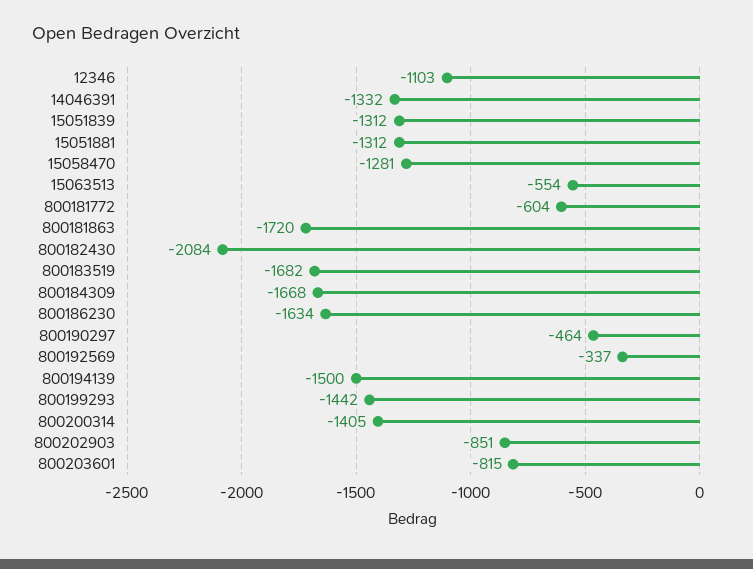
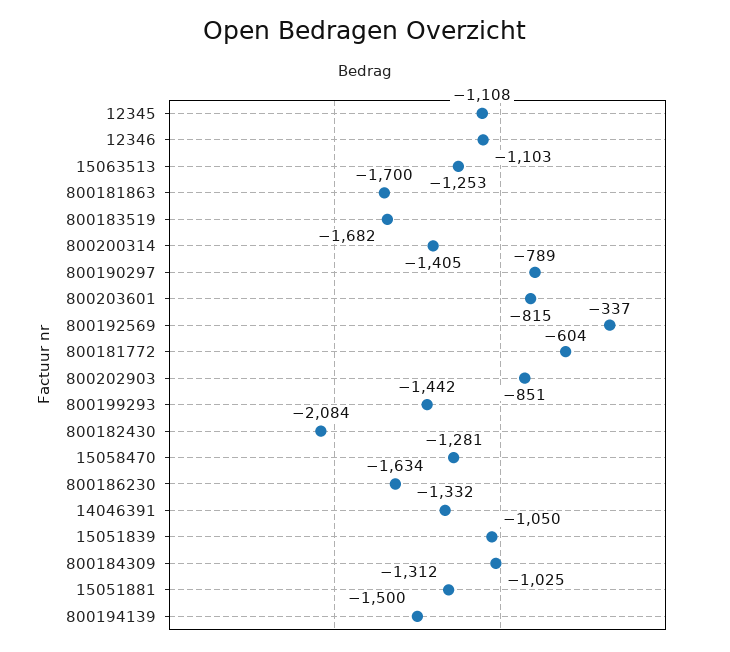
  {
    "12346": -1103,
    "14046391": -1332,
-   "15051839": -1312,
+   "15051839": -1050,
    "15051881": -1312,
    "15058470": -1281,
-   "15063513": -554,
+   "15063513": -1253,
    "800181772": -604,
-   "800181863": -1720,
+   "800181863": -1700,
    "800182430": -2084,
    "800183519": -1682,
-   "800184309": -1668,
+   "800184309": -1025,
    "800186230": -1634,
-   "800190297": -464,
+   "800190297": -789,
    "800192569": -337,
    "800194139": -1500,
    "800199293": -1442,
    "800200314": -1405,
    "800202903": -851,
-   "800203601": -815
+   "800203601": -815,
+   "12345": -1108
  }

